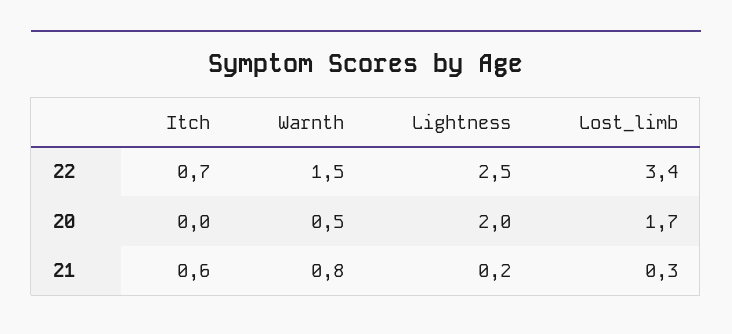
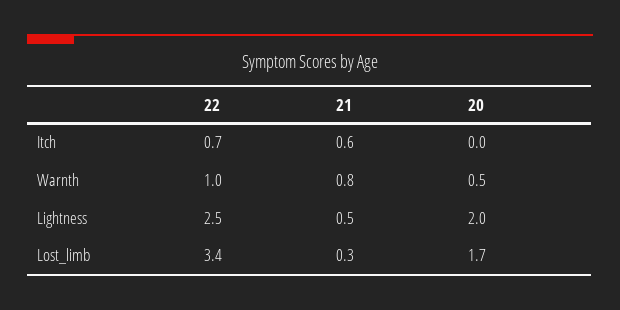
  {
    "Itch": {
      "22": 0.7,
      "20": 0,
      "21": 0.6
    },
    "Warnth": {
-     "22": 1.5,
+     "22": 1,
      "20": 0.5,
      "21": 0.8
    },
    "Lightness": {
      "22": 2.5,
      "20": 2,
-     "21": 0.2
+     "21": 0.5
    },
    "Lost_limb": {
      "22": 3.4,
      "20": 1.7,
      "21": 0.3
    }
  }

